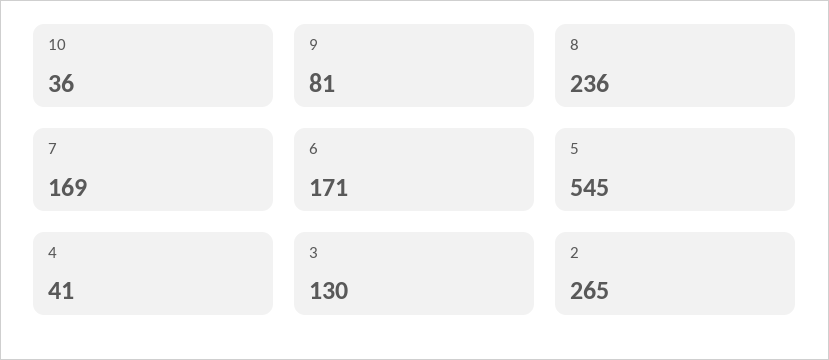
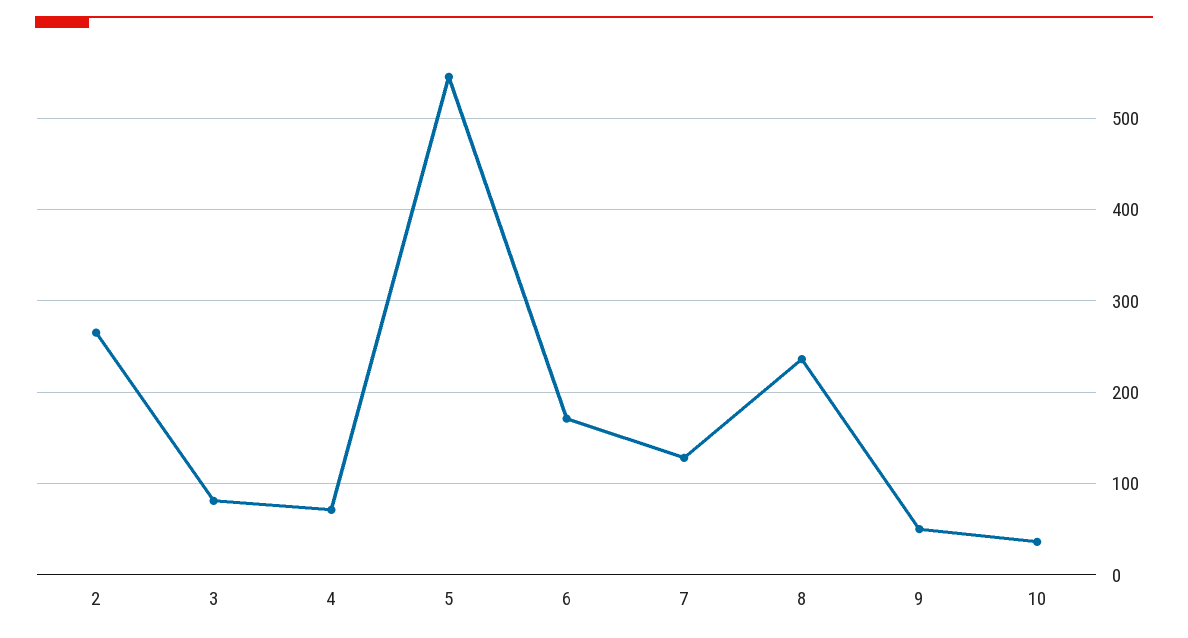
  {
    "10": 36,
-   "9": 81,
+   "9": 50,
    "8": 236,
-   "7": 169,
+   "7": 130,
    "6": 171,
    "5": 545,
-   "4": 41,
+   "4": 70,
-   "3": 130,
+   "3": 80,
    "2": 265
  }

